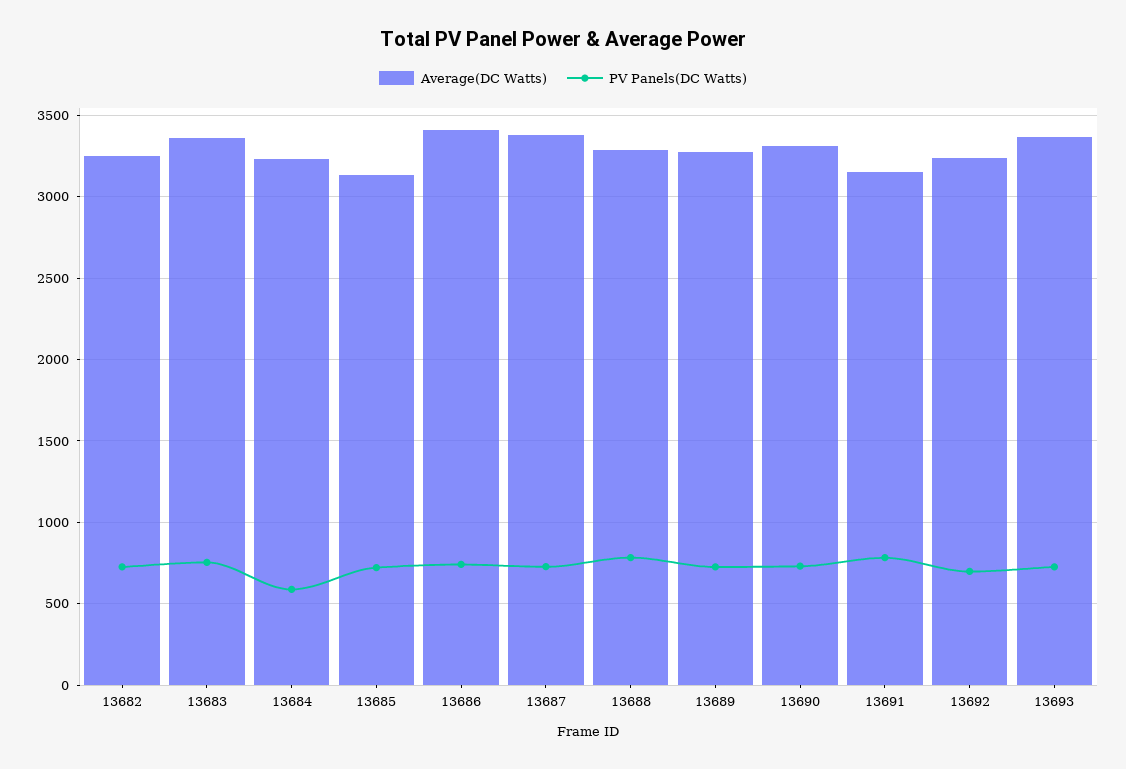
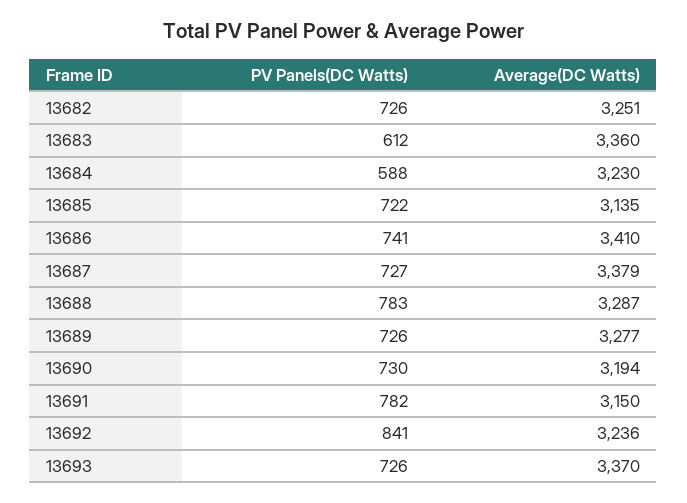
  {
    "Average(DC Watts)": {
      "13682": 3251,
      "13683": 3360,
      "13684": 3230,
      "13685": 3135,
      "13686": 3410,
      "13687": 3379,
      "13688": 3287,
      "13689": 3277,
-     "13690": 3300,
+     "13690": 3194,
      "13691": 3150,
      "13692": 3236,
      "13693": 3370
    },
    "PV Panels(DC Watts)": {
      "13682": 726,
-     "13683": 750,
+     "13683": 612,
      "13684": 588,
      "13685": 722,
      "13686": 741,
      "13687": 727,
      "13688": 783,
      "13689": 726,
      "13690": 730,
      "13691": 782,
-     "13692": 700,
+     "13692": 841,
      "13693": 726
    }
  }

